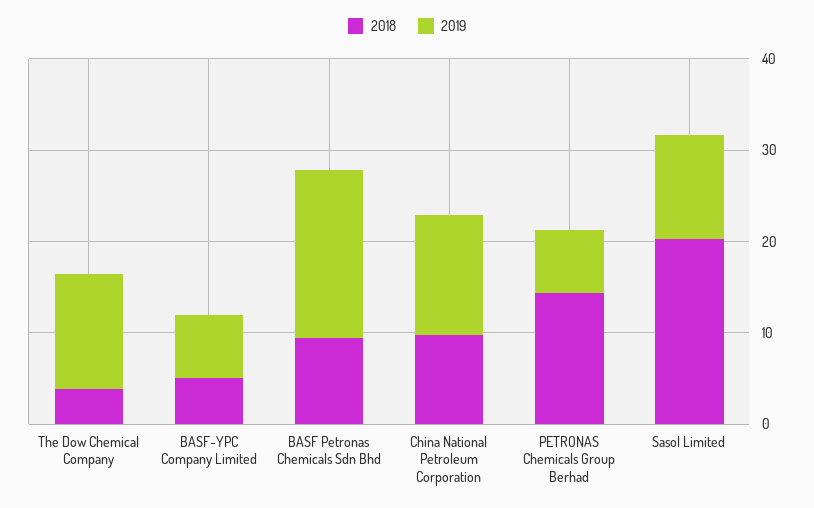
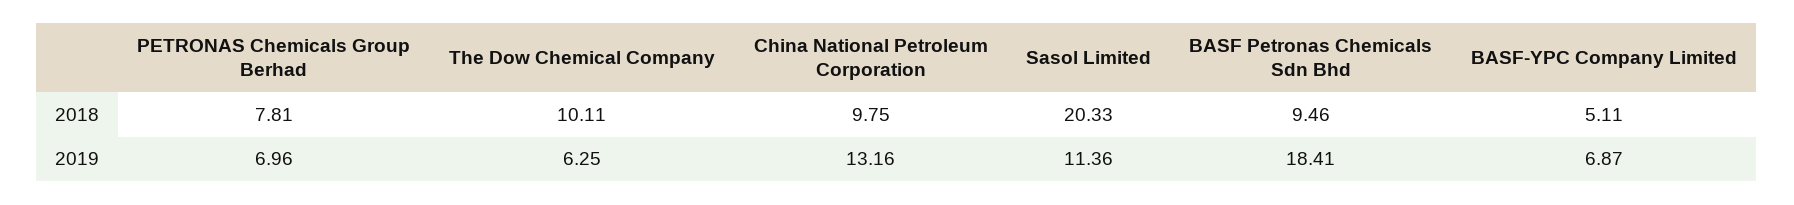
  {
    "2018": {
-     "The Dow Chemical Company": 4,
+     "The Dow Chemical Company": 10.11,
      "BASF-YPC Company Limited": 5.11,
      "BASF Petronas Chemicals Sdn Bhd": 9.46,
      "China National Petroleum Corporation": 9.75,
-     "PETRONAS Chemicals Group Berhad": 14,
+     "PETRONAS Chemicals Group Berhad": 7.81,
      "Sasol Limited": 20.33
    },
    "2019": {
-     "The Dow Chemical Company": 12,
+     "The Dow Chemical Company": 6.25,
      "BASF-YPC Company Limited": 6.87,
      "BASF Petronas Chemicals Sdn Bhd": 18.41,
      "China National Petroleum Corporation": 13.16,
      "PETRONAS Chemicals Group Berhad": 6.96,
      "Sasol Limited": 11.36
    }
  }

